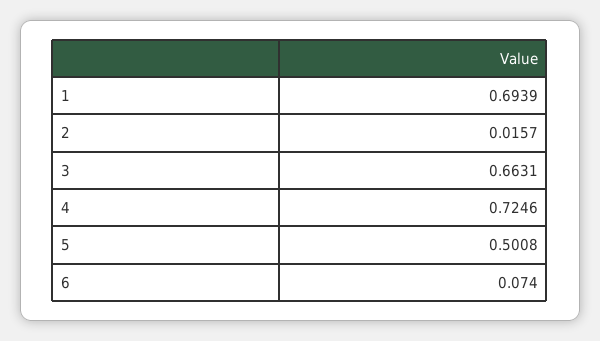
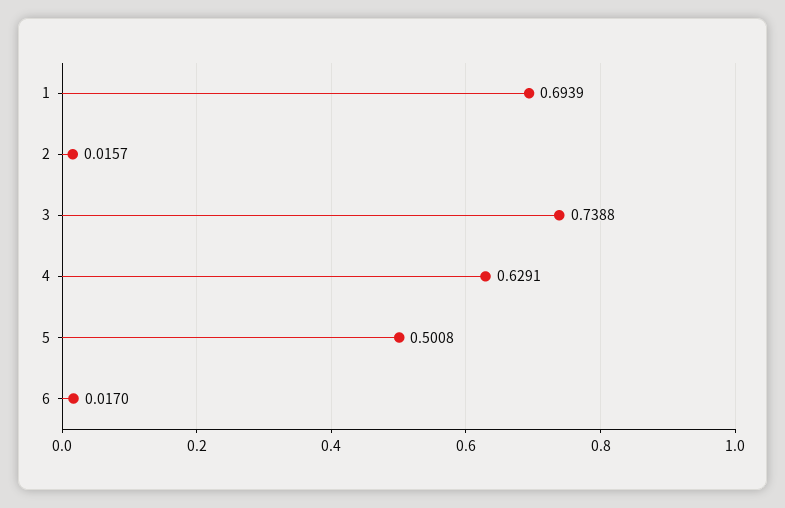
  {
    "1": 0.6939,
    "2": 0.0157,
-   "3": 0.6631,
+   "3": 0.7388,
-   "4": 0.7246,
+   "4": 0.6291,
    "5": 0.5008,
-   "6": 0.074
+   "6": 0.017
  }

